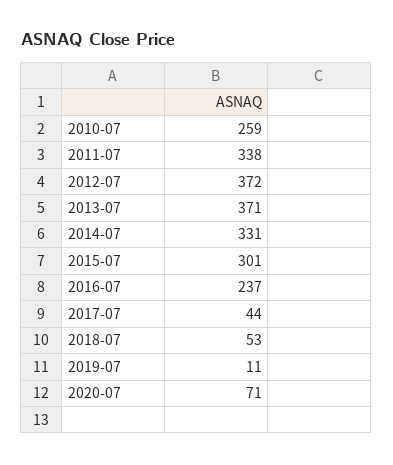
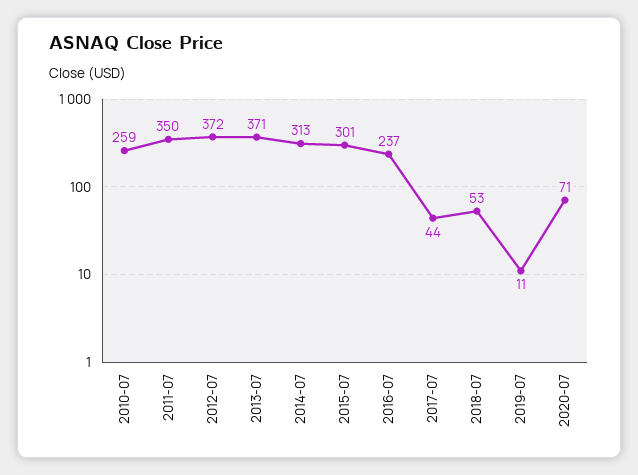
  {
    "2010-07": 259,
-   "2011-07": 338,
+   "2011-07": 350,
    "2012-07": 372,
    "2013-07": 371,
-   "2014-07": 331,
+   "2014-07": 313,
    "2015-07": 301,
    "2016-07": 237,
    "2017-07": 44,
    "2018-07": 53,
    "2019-07": 11,
    "2020-07": 71
  }

